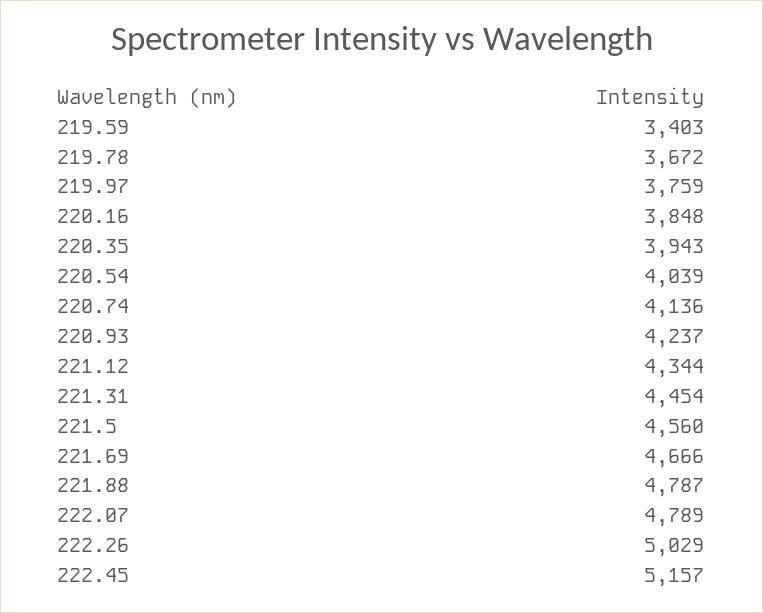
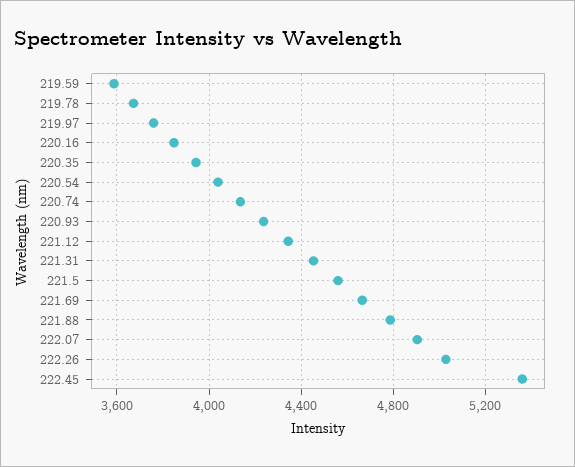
  {
-   "219.59": 3403,
+   "219.59": 3600,
    "219.78": 3672,
    "219.97": 3759,
    "220.16": 3848,
    "220.35": 3943,
    "220.54": 4039,
    "220.74": 4136,
    "220.93": 4237,
    "221.12": 4344,
    "221.31": 4454,
    "221.5": 4560,
    "221.69": 4666,
    "221.88": 4787,
-   "222.07": 4789,
+   "222.07": 4900,
    "222.26": 5029,
-   "222.45": 5157
+   "222.45": 5350
  }

